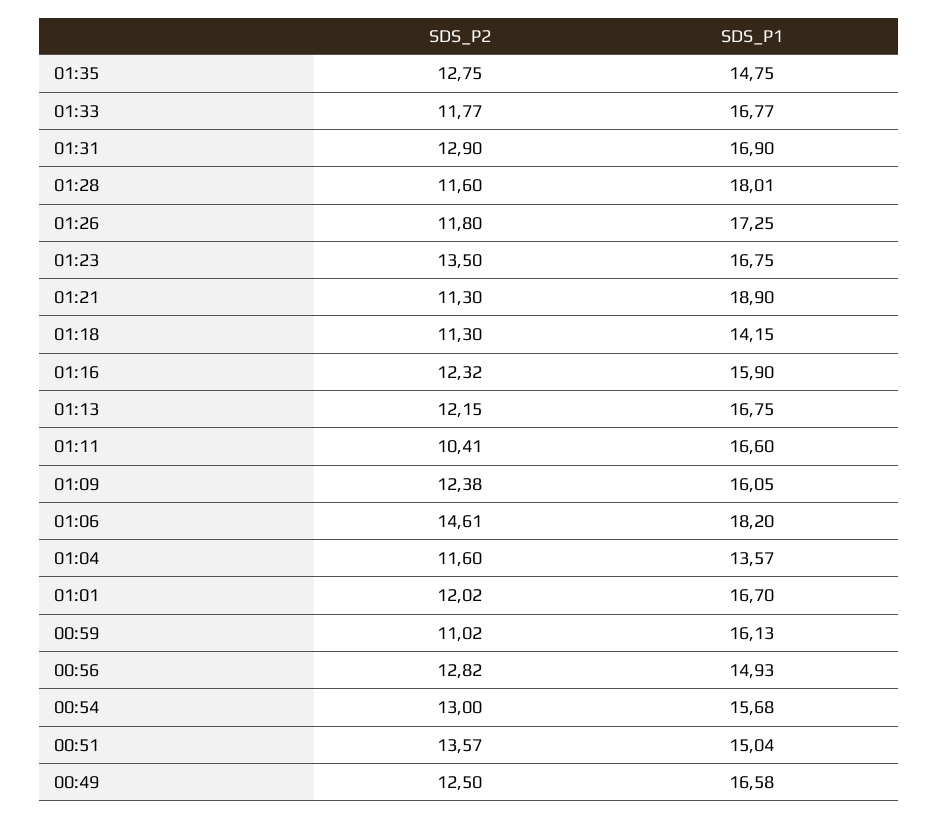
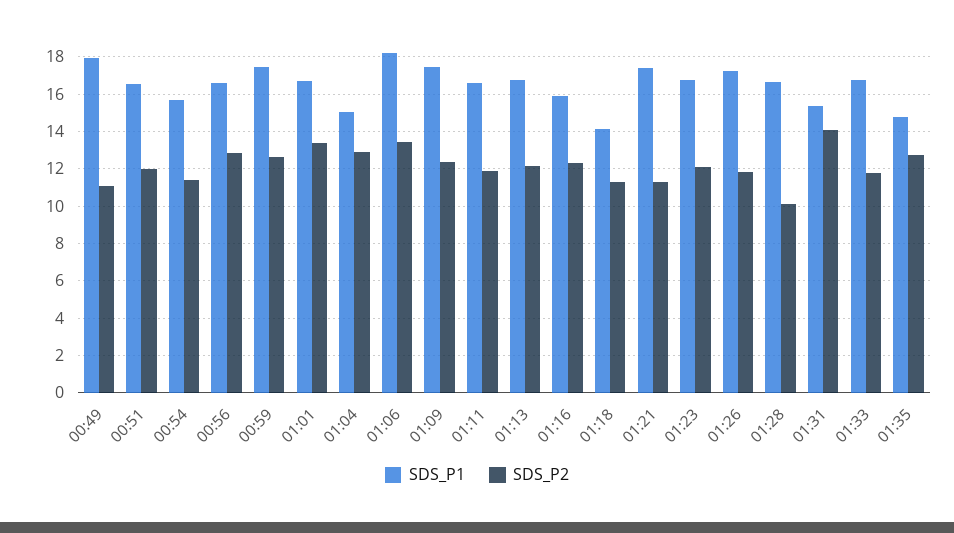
  {
    "SDS_P2": {
      "01:35": 12.75,
      "01:33": 11.77,
-     "01:31": 12.9,
+     "01:31": 14,
-     "01:28": 11.6,
+     "01:28": 10,
      "01:26": 11.8,
-     "01:23": 13.5,
+     "01:23": 12,
      "01:21": 11.3,
      "01:18": 11.3,
      "01:16": 12.32,
      "01:13": 12.15,
-     "01:11": 10.41,
+     "01:11": 12,
      "01:09": 12.38,
-     "01:06": 14.61,
+     "01:06": 13.5,
-     "01:04": 11.6,
+     "01:04": 13,
-     "01:01": 12.02,
+     "01:01": 13.5,
-     "00:59": 11.02,
+     "00:59": 12.5,
      "00:56": 12.82,
-     "00:54": 13,
+     "00:54": 11.5,
-     "00:51": 13.57,
+     "00:51": 12,
-     "00:49": 12.5
+     "00:49": 11
    },
    "SDS_P1": {
      "01:35": 14.75,
      "01:33": 16.77,
-     "01:31": 16.9,
+     "01:31": 15.5,
-     "01:28": 18.01,
+     "01:28": 16.5,
      "01:26": 17.25,
      "01:23": 16.75,
-     "01:21": 18.9,
+     "01:21": 17.5,
      "01:18": 14.15,
      "01:16": 15.9,
      "01:13": 16.75,
      "01:11": 16.6,
-     "01:09": 16.05,
+     "01:09": 17.5,
      "01:06": 18.2,
-     "01:04": 13.57,
+     "01:04": 15,
      "01:01": 16.7,
-     "00:59": 16.13,
+     "00:59": 17.5,
-     "00:56": 14.93,
+     "00:56": 16.5,
      "00:54": 15.68,
-     "00:51": 15.04,
+     "00:51": 16.5,
-     "00:49": 16.58
+     "00:49": 18
    }
  }

